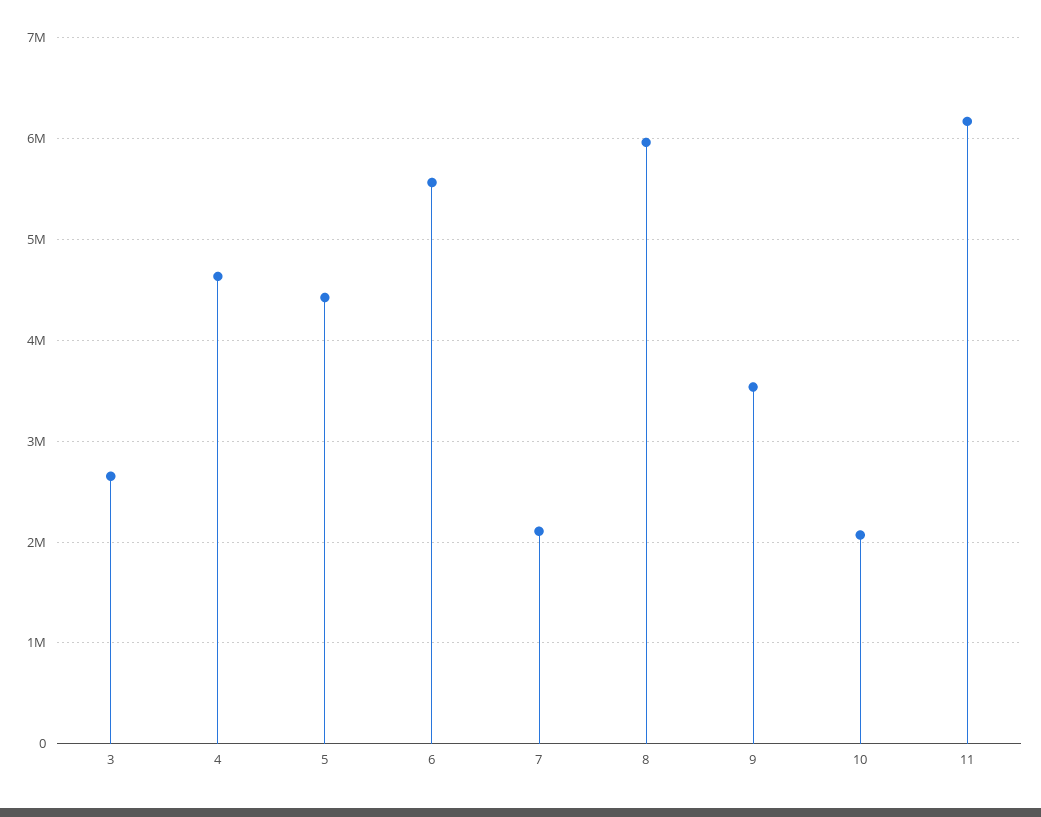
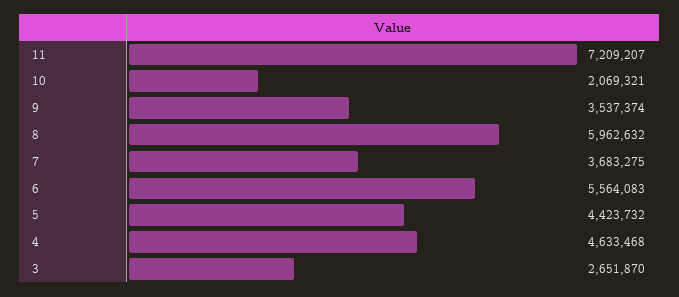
  {
    "3": 2651870,
    "4": 4633468,
    "5": 4423732,
    "6": 5564083,
-   "7": 2100000,
+   "7": 3683275,
    "8": 5962632,
    "9": 3537374,
    "10": 2069321,
-   "11": 6200000
+   "11": 7209207
  }

